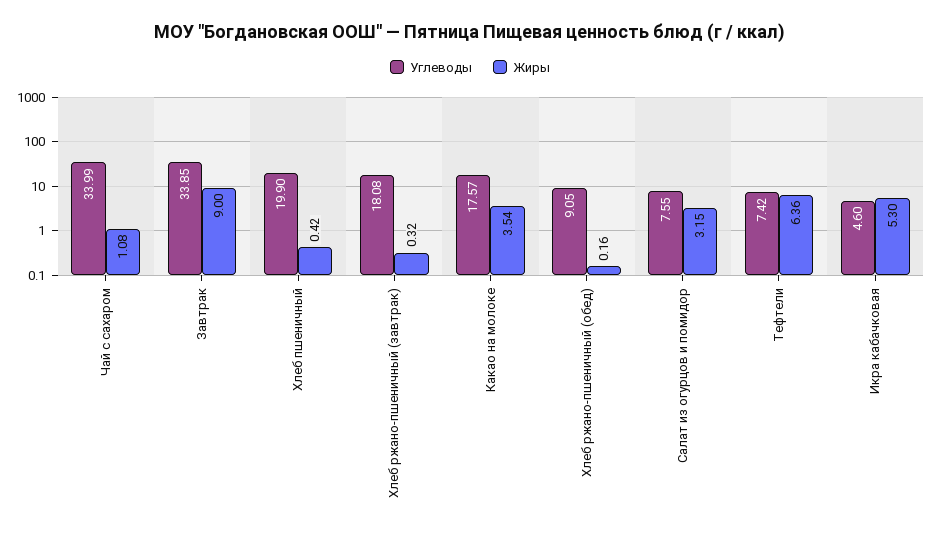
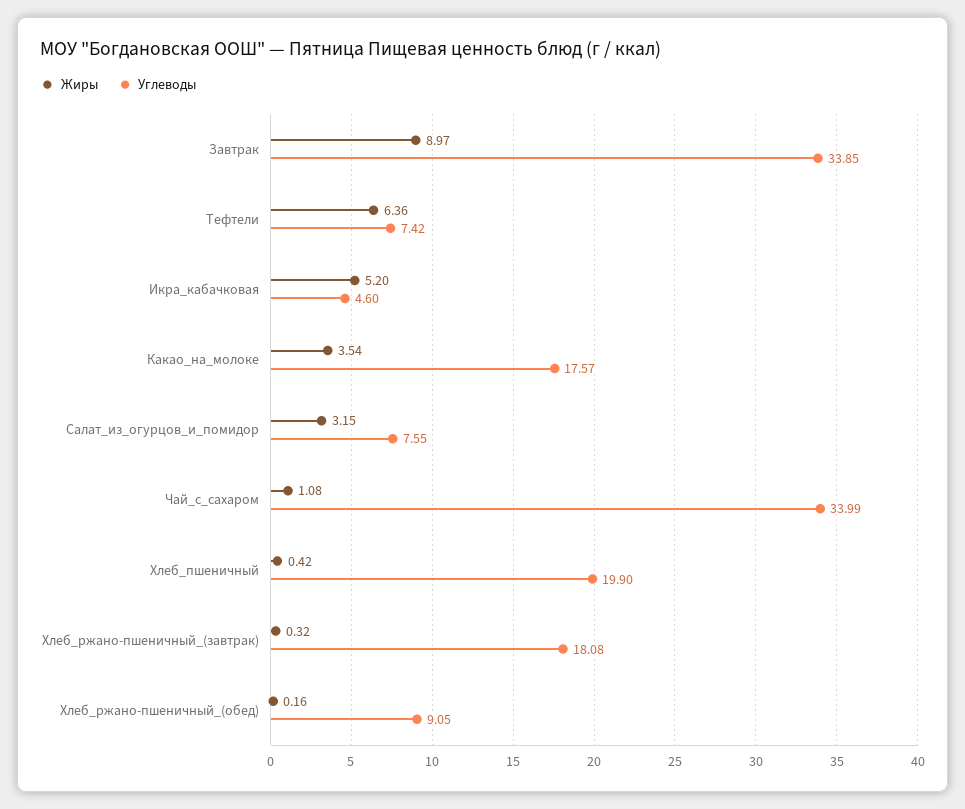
  {
    "Углеводы": {
      "Чай с сахаром": 33.99,
      "Завтрак": 33.85,
      "Хлеб пшеничный": 19.9,
      "Хлеб ржано-пшеничный (завтрак)": 18.08,
      "Какао на молоке": 17.57,
      "Хлеб ржано-пшеничный (обед)": 9.05,
      "Салат из огурцов и помидор": 7.55,
      "Тефтели": 7.42,
      "Икра кабачковая": 4.6
    },
    "Жиры": {
      "Чай с сахаром": 1.08,
-     "Завтрак": 9,
+     "Завтрак": 8.97,
      "Хлеб пшеничный": 0.42,
      "Хлеб ржано-пшеничный (завтрак)": 0.32,
      "Какао на молоке": 3.54,
      "Хлеб ржано-пшеничный (обед)": 0.16,
      "Салат из огурцов и помидор": 3.15,
      "Тефтели": 6.36,
-     "Икра кабачковая": 5.3
+     "Икра кабачковая": 5.2
    }
  }

